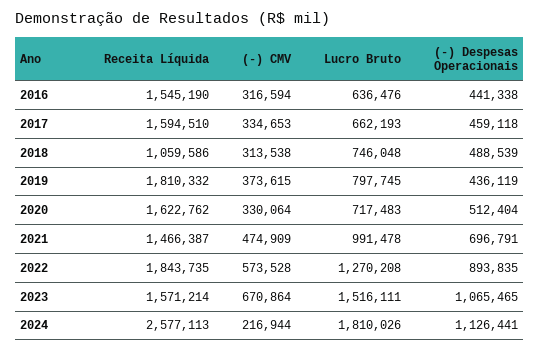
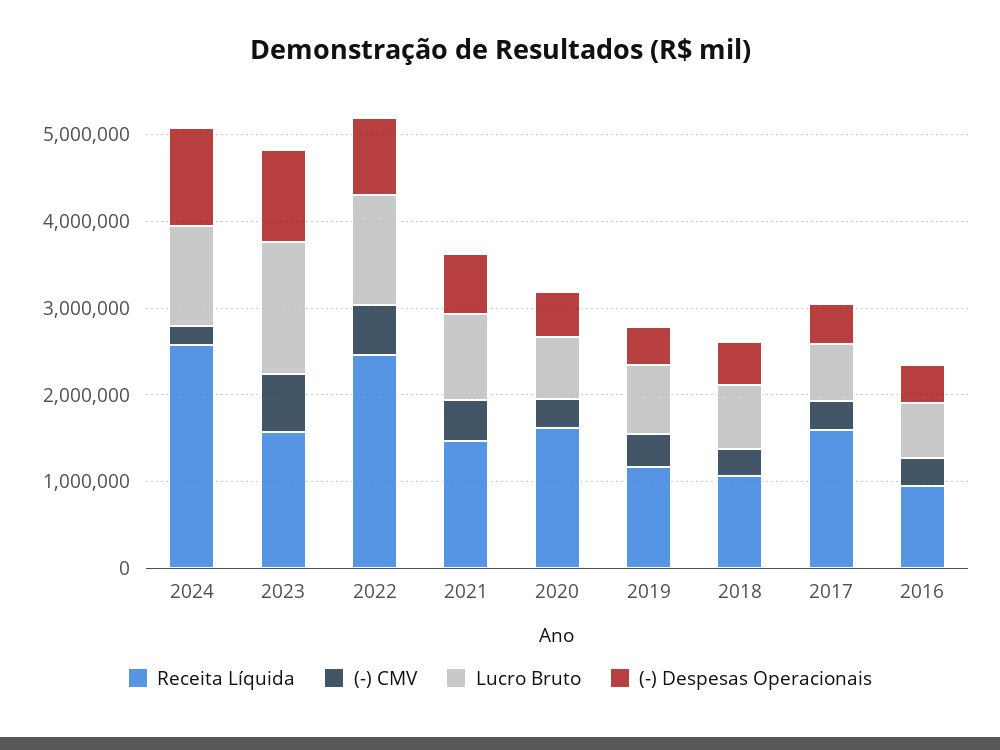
  {
    "Receita Líquida": {
-     "2016": 1545190,
+     "2016": 1000000,
      "2017": 1594510,
      "2018": 1059586,
-     "2019": 1810332,
+     "2019": 1200000,
      "2020": 1622762,
      "2021": 1466387,
-     "2022": 1843735,
+     "2022": 2400000,
      "2023": 1571214,
      "2024": 2577113
    },
    "(-) CMV": {
      "2016": 316594,
      "2017": 334653,
      "2018": 313538,
      "2019": 373615,
      "2020": 330064,
      "2021": 474909,
      "2022": 573528,
      "2023": 670864,
      "2024": 216944
    },
    "Lucro Bruto": {
      "2016": 636476,
      "2017": 662193,
      "2018": 746048,
      "2019": 797745,
      "2020": 717483,
      "2021": 991478,
      "2022": 1270208,
      "2023": 1516111,
-     "2024": 1810026
+     "2024": 1200000
    },
    "(-) Despesas Operacionais": {
      "2016": 441338,
      "2017": 459118,
      "2018": 488539,
      "2019": 436119,
      "2020": 512404,
      "2021": 696791,
      "2022": 893835,
      "2023": 1065465,
      "2024": 1126441
    }
  }

